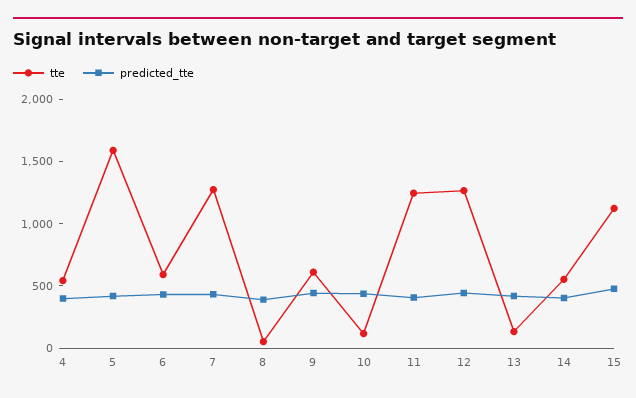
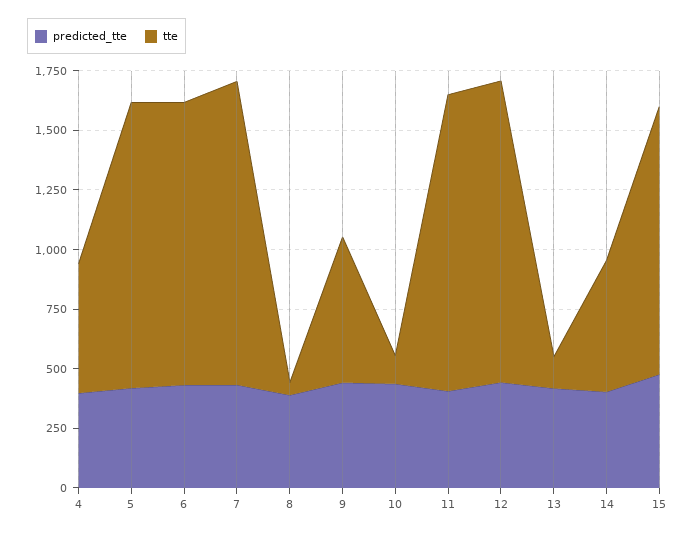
  {
    "tte": {
      "4": 550,
-     "5": 1600,
+     "5": 1200,
-     "6": 600,
+     "6": 1200,
      "7": 1250,
      "8": 50,
      "9": 600,
      "10": 100,
      "11": 1250,
      "12": 1250,
      "13": 150,
      "14": 550,
      "15": 1100
    },
    "predicted_tte": {
      "4": 400,
      "5": 400,
      "6": 450,
      "7": 450,
      "8": 400,
      "9": 450,
      "10": 450,
      "11": 400,
      "12": 450,
      "13": 400,
      "14": 400,
      "15": 500
    }
  }

